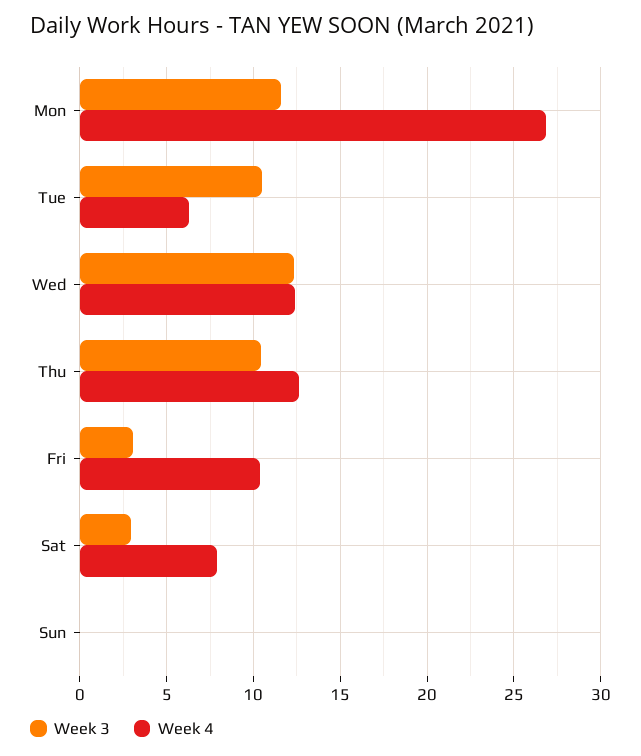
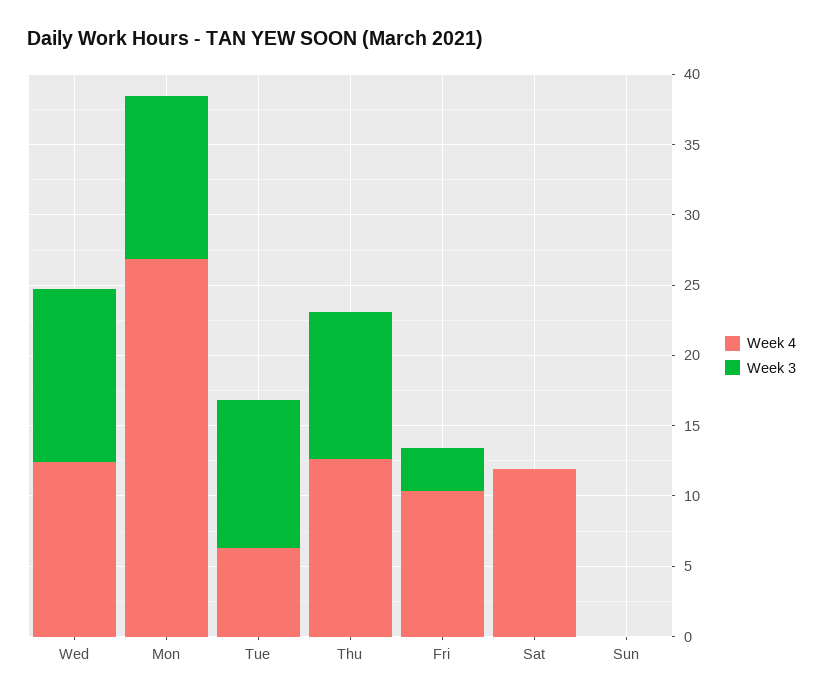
  {
    "Week 3": {
      "Mon": 11.5,
      "Tue": 10.5,
      "Wed": 12.5,
      "Thu": 10.5,
      "Fri": 3,
-     "Sat": 3,
+     "Sat": 0,
      "Sun": 0
    },
    "Week 4": {
      "Mon": 27,
      "Tue": 6.5,
      "Wed": 12.5,
      "Thu": 12.5,
      "Fri": 10.5,
-     "Sat": 8,
+     "Sat": 12,
      "Sun": 0
    }
  }

